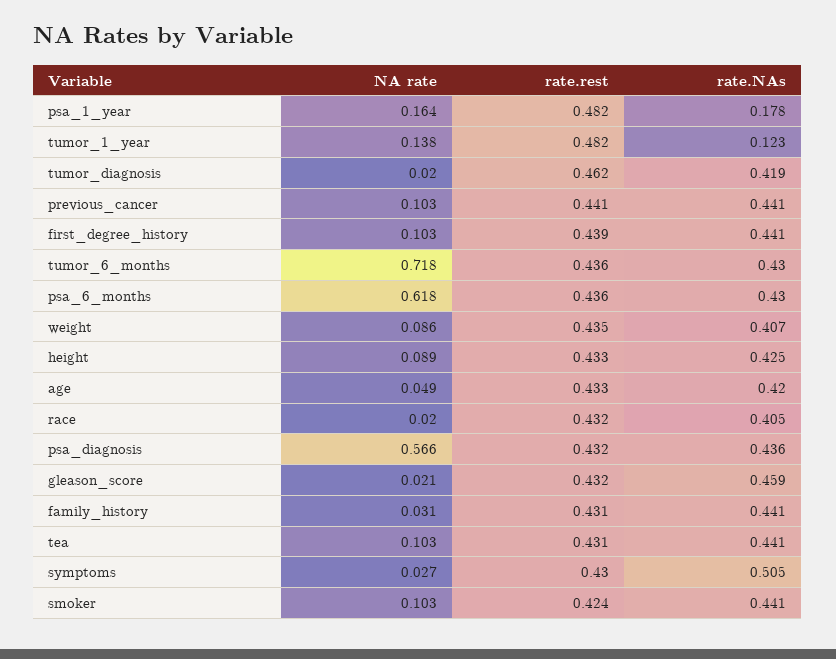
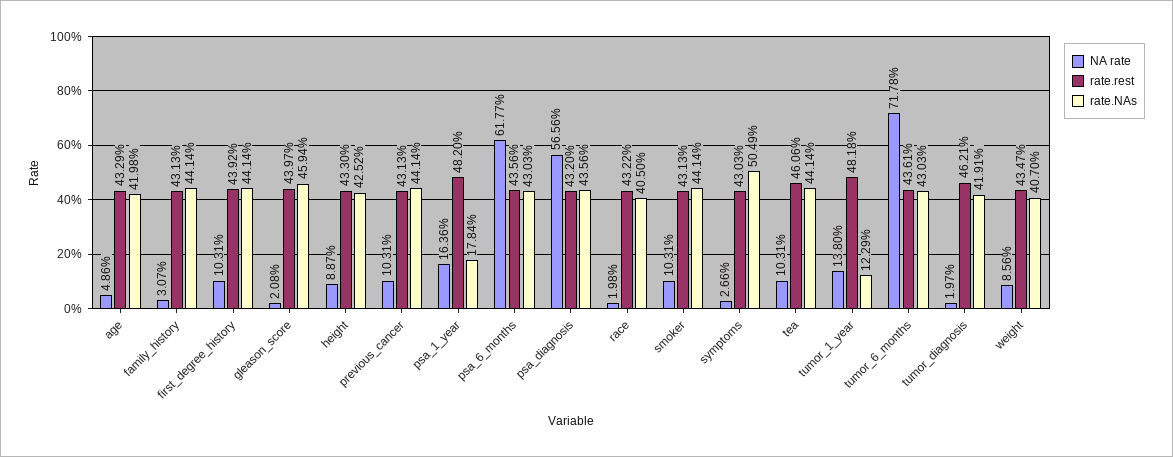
  {
    "NA rate": {
      "psa_1_year": 0.1636,
      "tumor_1_year": 0.138,
      "tumor_diagnosis": 0.0197,
      "previous_cancer": 0.1031,
      "first_degree_history": 0.1031,
      "tumor_6_months": 0.7178,
      "psa_6_months": 0.6177,
      "weight": 0.0856,
      "height": 0.0887,
      "age": 0.0486,
      "race": 0.0198,
      "psa_diagnosis": 0.5656,
      "gleason_score": 0.0208,
      "family_history": 0.0307,
      "tea": 0.1031,
      "symptoms": 0.0266,
      "smoker": 0.1031
    },
    "rate.rest": {
      "psa_1_year": 0.482,
      "tumor_1_year": 0.4818,
      "tumor_diagnosis": 0.4621,
-     "previous_cancer": 0.441,
+     "previous_cancer": 0.4313,
      "first_degree_history": 0.4392,
      "tumor_6_months": 0.4361,
      "psa_6_months": 0.4356,
      "weight": 0.4347,
      "height": 0.433,
      "age": 0.4329,
      "race": 0.4322,
      "psa_diagnosis": 0.432,
-     "gleason_score": 0.432,
+     "gleason_score": 0.4397,
      "family_history": 0.4313,
-     "tea": 0.431,
+     "tea": 0.4606,
      "symptoms": 0.4303,
-     "smoker": 0.424
+     "smoker": 0.4313
    },
    "rate.NAs": {
      "psa_1_year": 0.1784,
      "tumor_1_year": 0.1229,
      "tumor_diagnosis": 0.4191,
      "previous_cancer": 0.4414,
      "first_degree_history": 0.4414,
      "tumor_6_months": 0.4303,
      "psa_6_months": 0.4303,
      "weight": 0.407,
      "height": 0.4252,
      "age": 0.4198,
      "race": 0.405,
      "psa_diagnosis": 0.4356,
      "gleason_score": 0.4594,
      "family_history": 0.4414,
      "tea": 0.4414,
      "symptoms": 0.5049,
      "smoker": 0.4414
    }
  }

